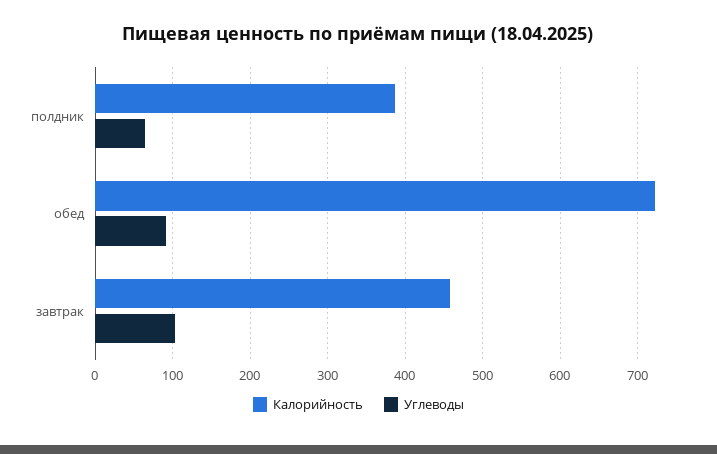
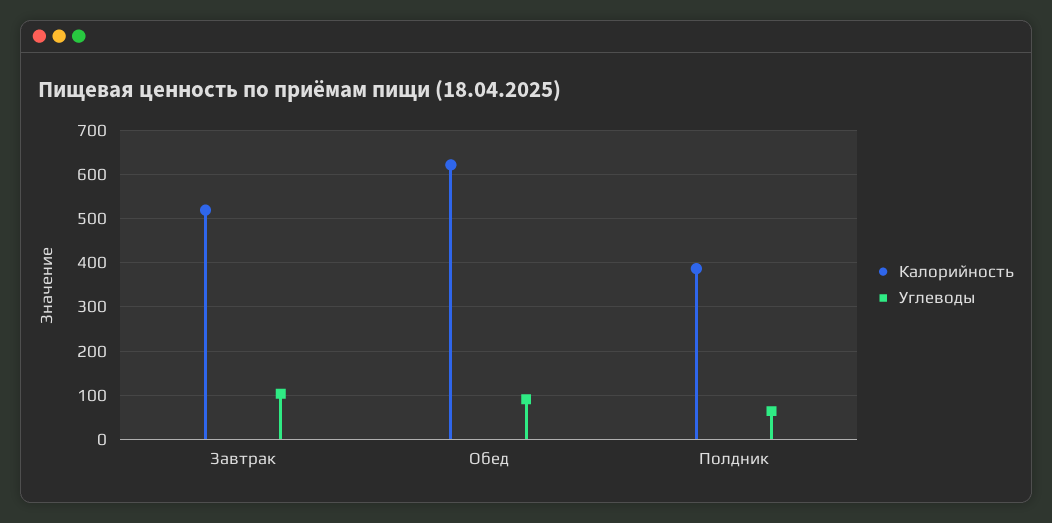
  {
    "Калорийность": {
      "полдник": 390,
-     "обед": 720,
+     "обед": 620,
-     "завтрак": 460
+     "завтрак": 520
    },
    "Углеводы": {
      "полдник": 60,
      "обед": 90,
      "завтрак": 100
    }
  }

